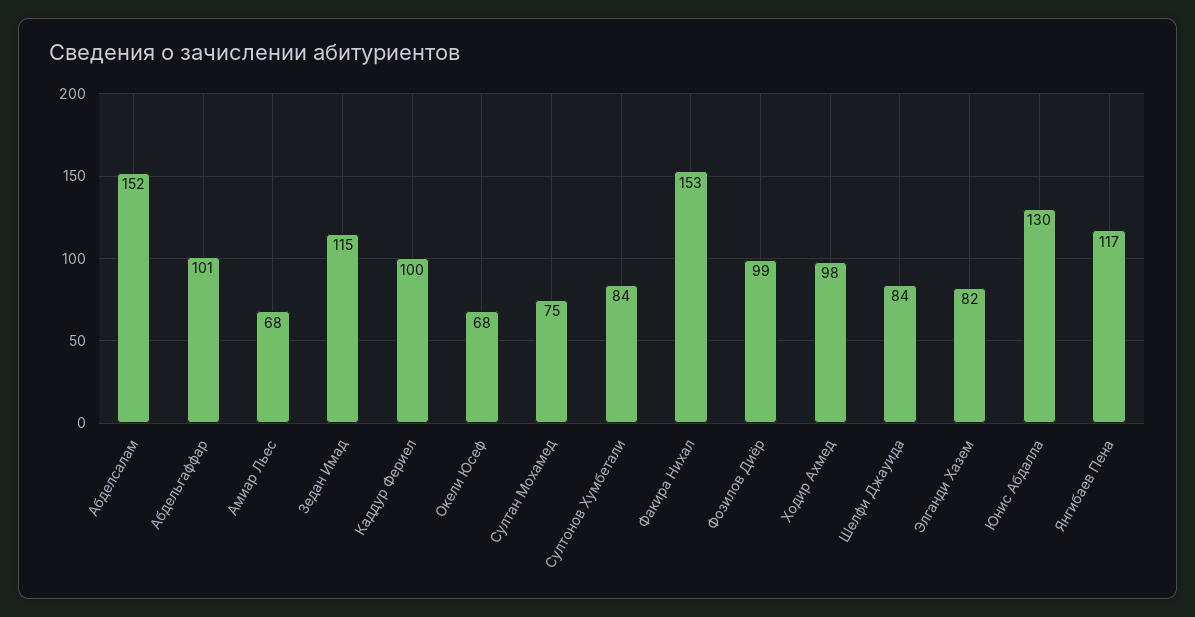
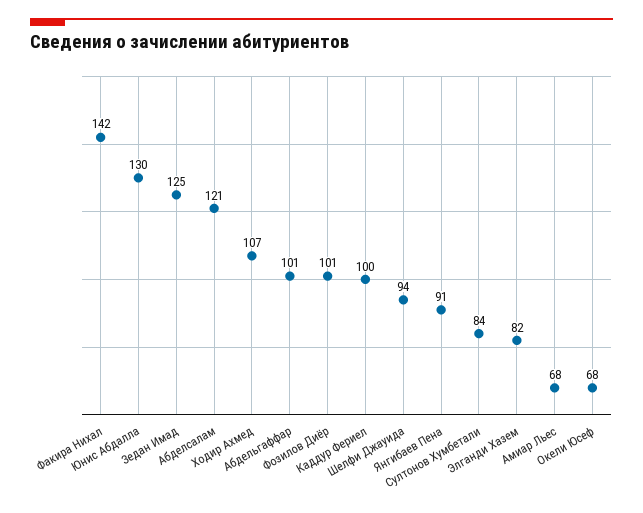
  {
-   "Абделсалам": 152,
+   "Абделсалам": 121,
    "Абдельгаффар": 101,
    "Амиар Льес": 68,
-   "Зедан Имад": 115,
+   "Зедан Имад": 125,
    "Каддур Фериел": 100,
    "Окели Юсеф": 68,
-   "Султан Мохамед": 75,
    "Султонов Хумбетали": 84,
-   "Факира Нихал": 153,
+   "Факира Нихал": 142,
-   "Фозилов Диёр": 99,
+   "Фозилов Диёр": 101,
-   "Ходир Ахмед": 98,
+   "Ходир Ахмед": 107,
-   "Шелфи Джауида": 84,
+   "Шелфи Джауида": 94,
    "Элганди Хазем": 82,
    "Юнис Абдалла": 130,
-   "Янгибаев Пена": 117
+   "Янгибаев Пена": 91
  }

